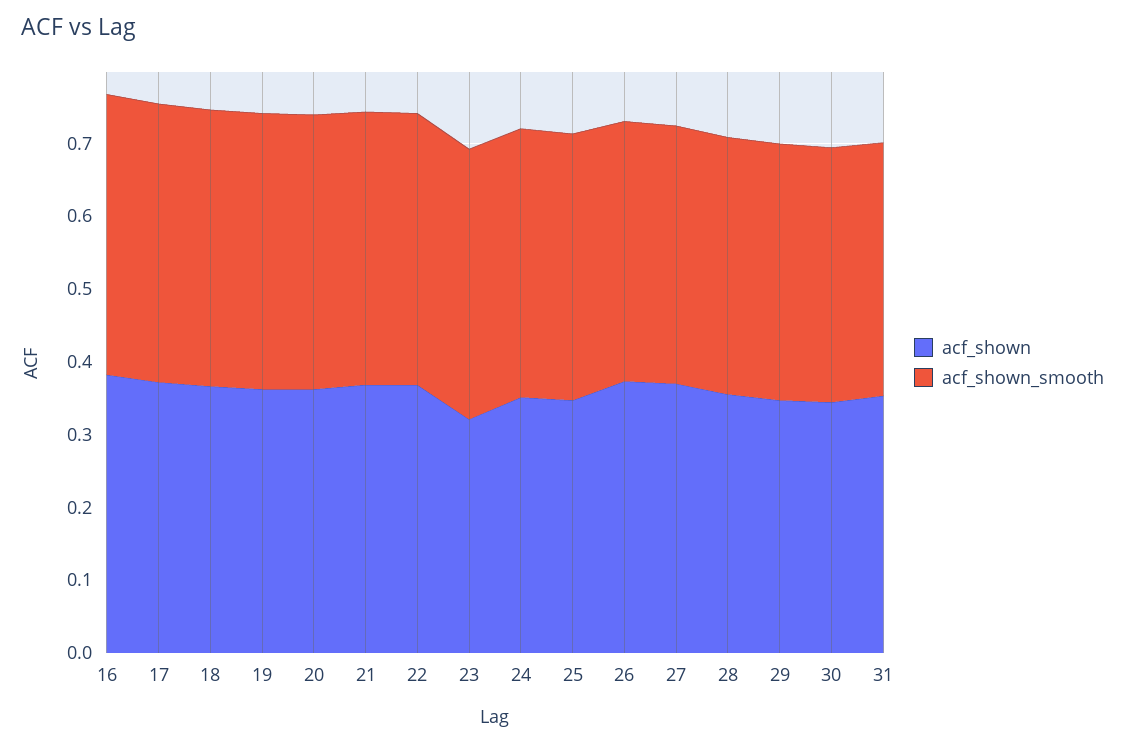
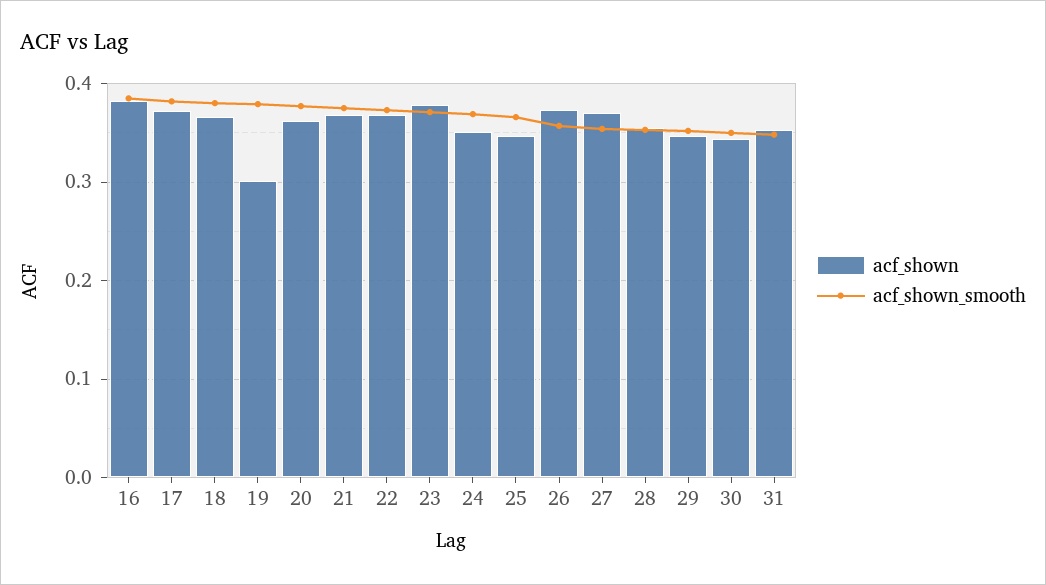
  {
    "acf_shown": {
      "16": 0.38,
      "17": 0.37,
      "18": 0.37,
-     "19": 0.36,
+     "19": 0.3,
      "20": 0.36,
      "21": 0.37,
      "22": 0.37,
-     "23": 0.32,
+     "23": 0.38,
      "24": 0.35,
      "25": 0.35,
      "26": 0.37,
      "27": 0.37,
      "28": 0.36,
      "29": 0.35,
      "30": 0.34,
      "31": 0.35
    },
    "acf_shown_smooth": {
      "16": 0.39,
      "17": 0.38,
      "18": 0.38,
      "19": 0.38,
      "20": 0.38,
      "21": 0.38,
      "22": 0.37,
      "23": 0.37,
      "24": 0.37,
      "25": 0.37,
      "26": 0.36,
      "27": 0.35,
      "28": 0.35,
      "29": 0.35,
      "30": 0.35,
      "31": 0.35
    }
  }

